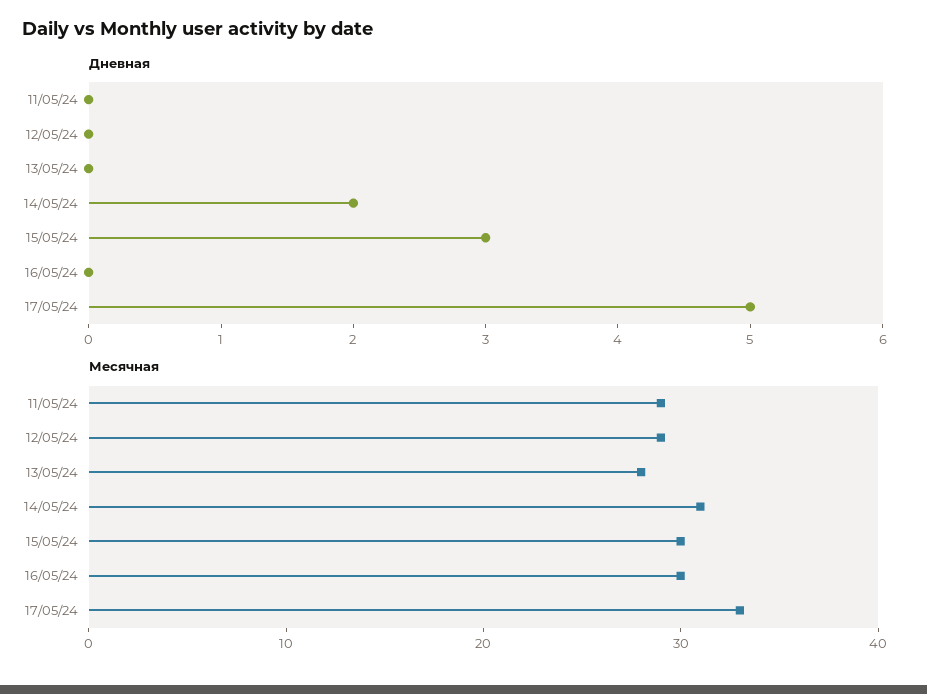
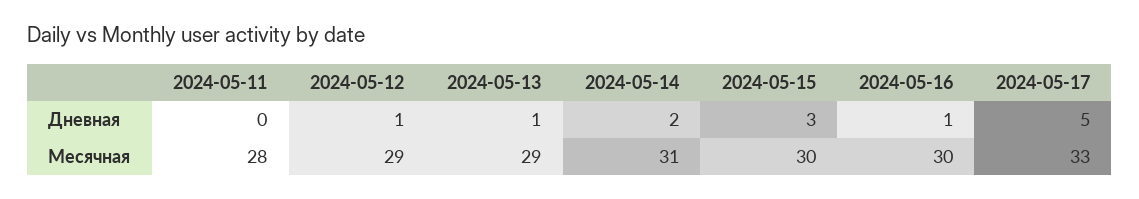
  {
    "Дневная": {
      "11/05/24": 0,
-     "12/05/24": 0,
+     "12/05/24": 1,
-     "13/05/24": 0,
+     "13/05/24": 1,
      "14/05/24": 2,
      "15/05/24": 3,
-     "16/05/24": 0,
+     "16/05/24": 1,
      "17/05/24": 5
    },
    "Месячная": {
-     "11/05/24": 29,
+     "11/05/24": 28,
      "12/05/24": 29,
-     "13/05/24": 28,
+     "13/05/24": 29,
      "14/05/24": 31,
      "15/05/24": 30,
      "16/05/24": 30,
      "17/05/24": 33
    }
  }

